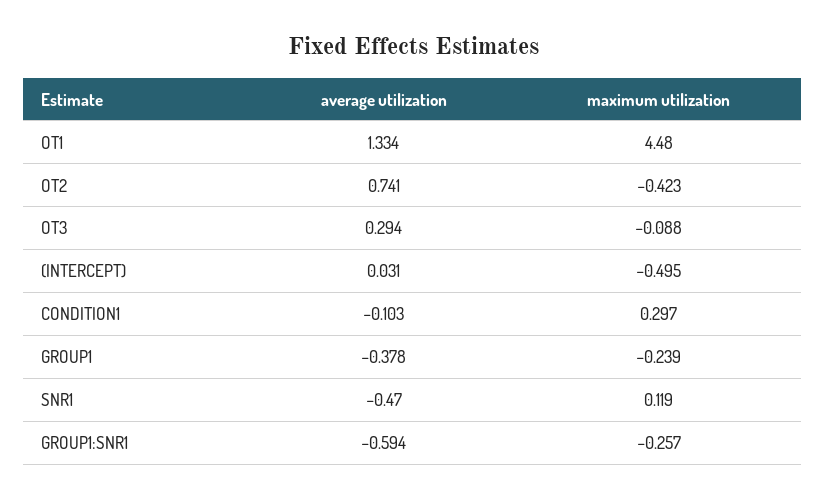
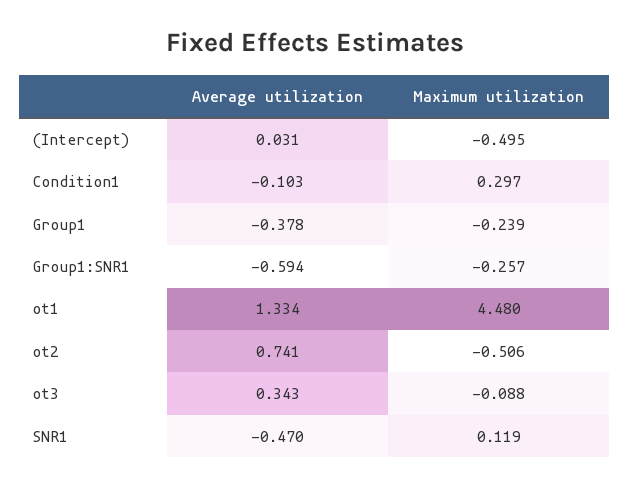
  {
    "average utilization": {
      "OT1": 1.334,
      "OT2": 0.741,
-     "OT3": 0.294,
+     "OT3": 0.343,
      "(INTERCEPT)": 0.031,
      "CONDITION1": -0.103,
      "GROUP1": -0.378,
      "SNR1": -0.47,
      "GROUP1:SNR1": -0.594
    },
    "maximum utilization": {
      "OT1": 4.48,
-     "OT2": -0.423,
+     "OT2": -0.506,
      "OT3": -0.088,
      "(INTERCEPT)": -0.495,
      "CONDITION1": 0.297,
      "GROUP1": -0.239,
      "SNR1": 0.119,
      "GROUP1:SNR1": -0.257
    }
  }

